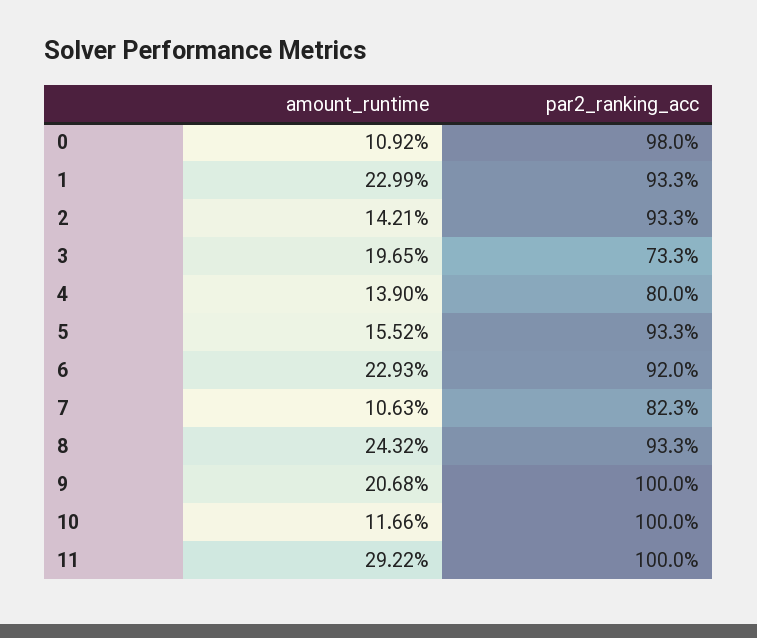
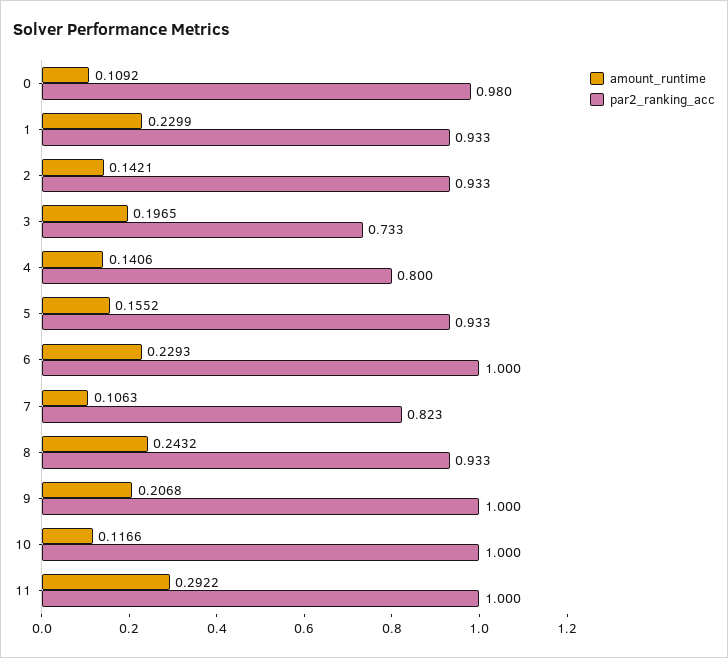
  {
    "amount_runtime": {
      "0": 0.1092,
      "1": 0.2299,
      "2": 0.1421,
      "3": 0.1965,
-     "4": 0.139,
+     "4": 0.1406,
      "5": 0.1552,
      "6": 0.2293,
      "7": 0.1063,
      "8": 0.2432,
      "9": 0.2068,
      "10": 0.1166,
      "11": 0.2922
    },
    "par2_ranking_acc": {
      "0": 0.98,
      "1": 0.933,
      "2": 0.933,
      "3": 0.733,
      "4": 0.8,
      "5": 0.933,
-     "6": 0.92,
+     "6": 1,
      "7": 0.823,
      "8": 0.933,
      "9": 1,
      "10": 1,
      "11": 1
    }
  }

